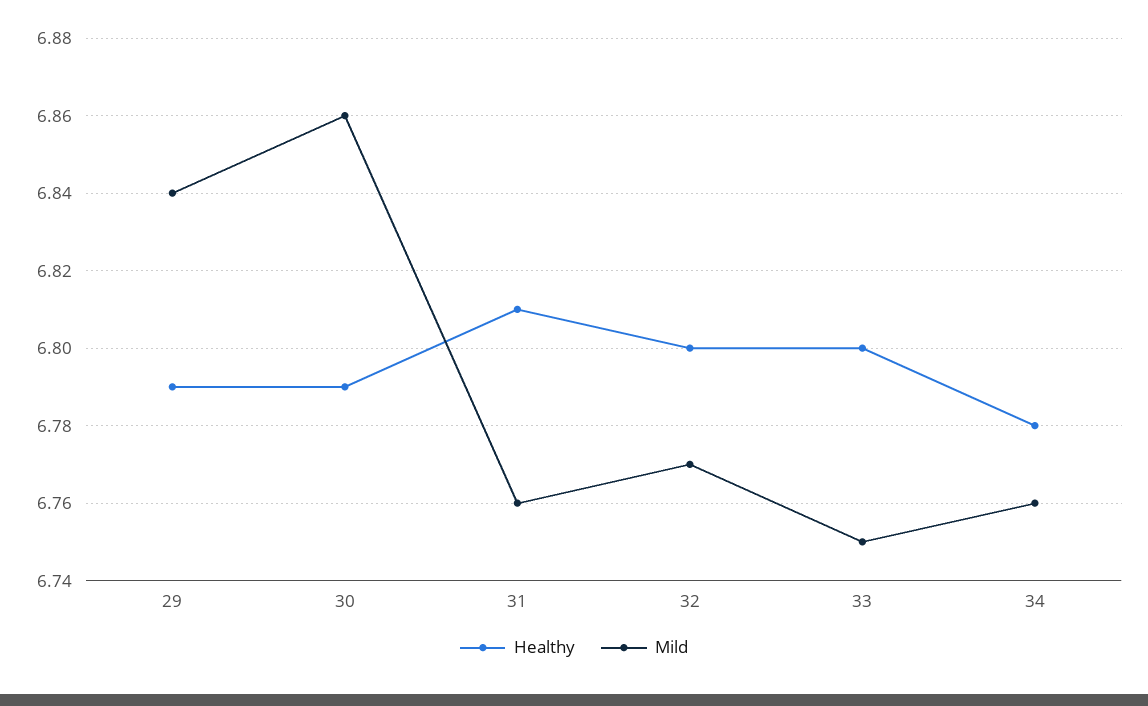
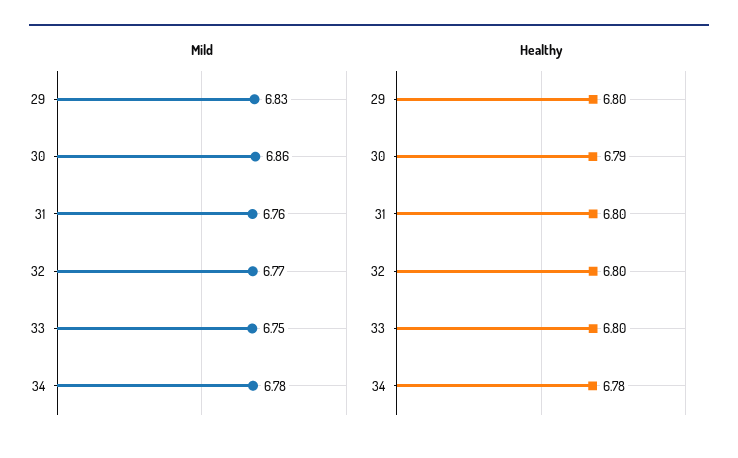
  {
    "Healthy": {
-     "29": 6.79,
+     "29": 6.8,
      "30": 6.79,
-     "31": 6.81,
+     "31": 6.8,
      "32": 6.8,
      "33": 6.8,
      "34": 6.78
    },
    "Mild": {
-     "29": 6.84,
+     "29": 6.83,
      "30": 6.86,
      "31": 6.76,
      "32": 6.77,
      "33": 6.75,
-     "34": 6.76
+     "34": 6.78
    }
  }

